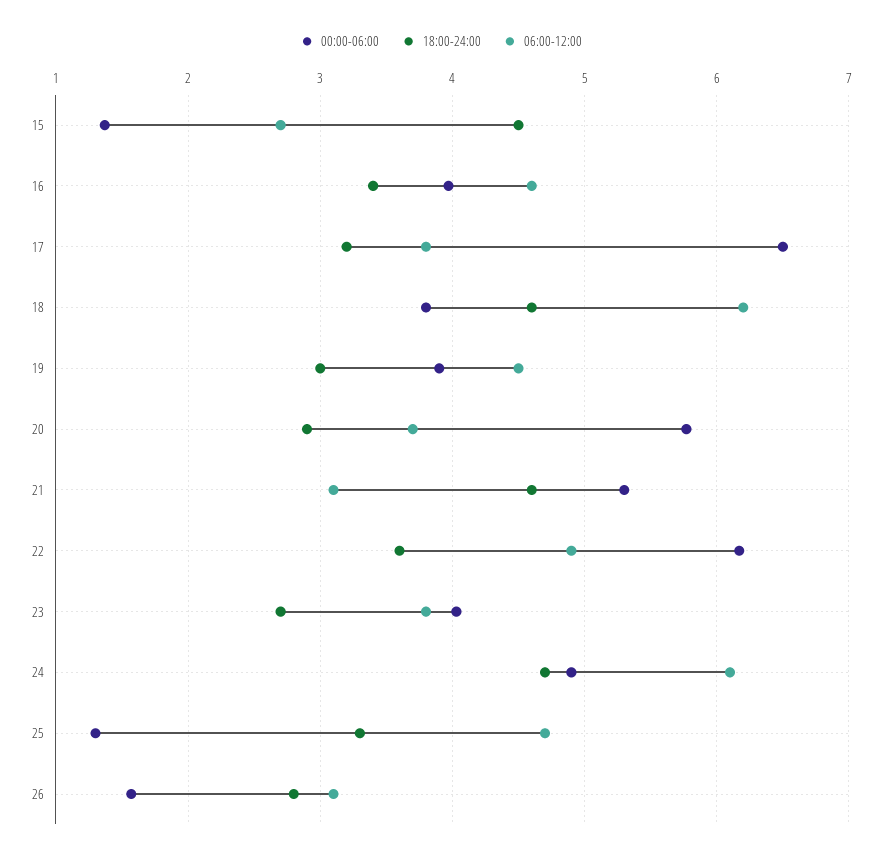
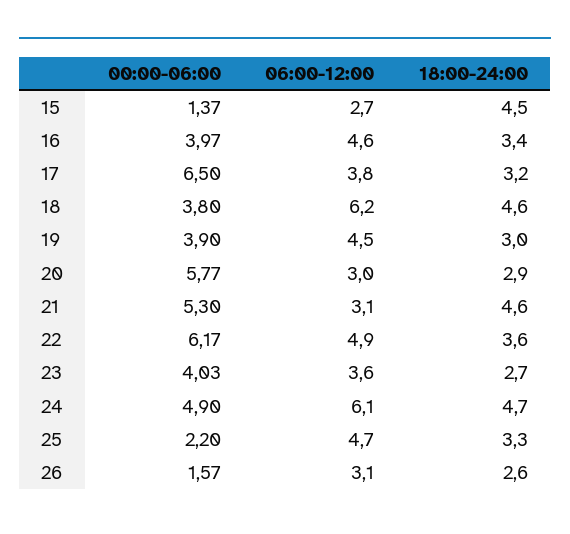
  {
    "00:00-06:00": {
      "15": 1.37,
      "16": 3.97,
      "17": 6.5,
      "18": 3.8,
      "19": 3.9,
      "20": 5.77,
      "21": 5.3,
      "22": 6.17,
      "23": 4.03,
      "24": 4.9,
-     "25": 1.3,
+     "25": 2.2,
      "26": 1.57
    },
    "18:00-24:00": {
      "15": 4.5,
      "16": 3.4,
      "17": 3.2,
      "18": 4.6,
      "19": 3,
      "20": 2.9,
      "21": 4.6,
      "22": 3.6,
      "23": 2.7,
      "24": 4.7,
      "25": 3.3,
-     "26": 2.8
+     "26": 2.6
    },
    "06:00-12:00": {
      "15": 2.7,
      "16": 4.6,
      "17": 3.8,
      "18": 6.2,
      "19": 4.5,
-     "20": 3.7,
+     "20": 3,
      "21": 3.1,
      "22": 4.9,
-     "23": 3.8,
+     "23": 3.6,
      "24": 6.1,
      "25": 4.7,
      "26": 3.1
    }
  }

